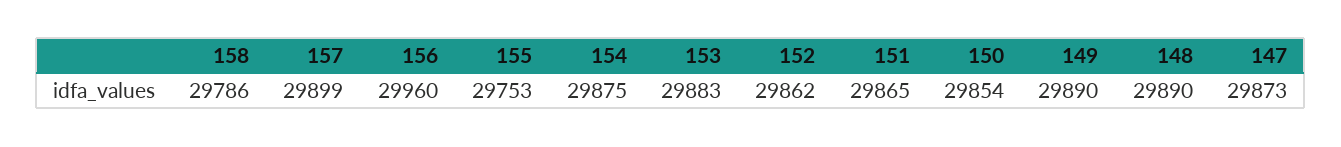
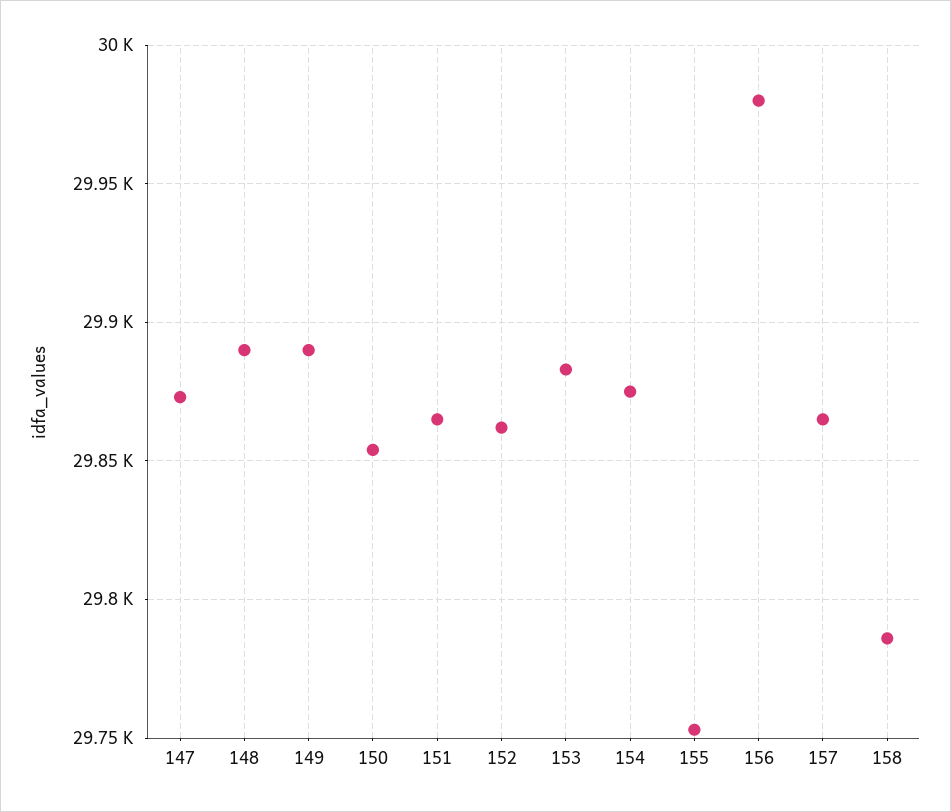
  {
    "158": 29786,
-   "157": 29899,
+   "157": 29865,
-   "156": 29960,
+   "156": 29980,
    "155": 29753,
    "154": 29875,
    "153": 29883,
    "152": 29862,
    "151": 29865,
    "150": 29854,
    "149": 29890,
    "148": 29890,
    "147": 29873
  }

